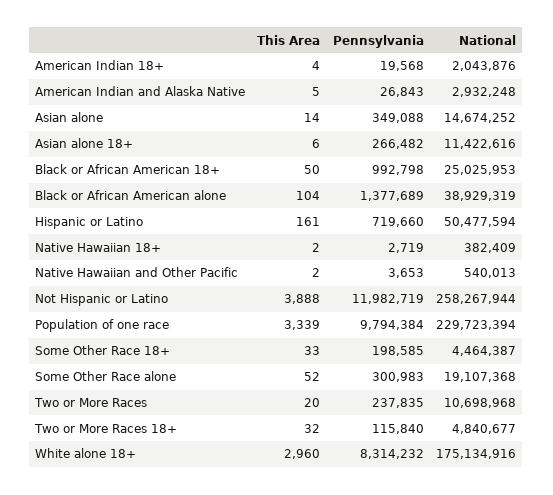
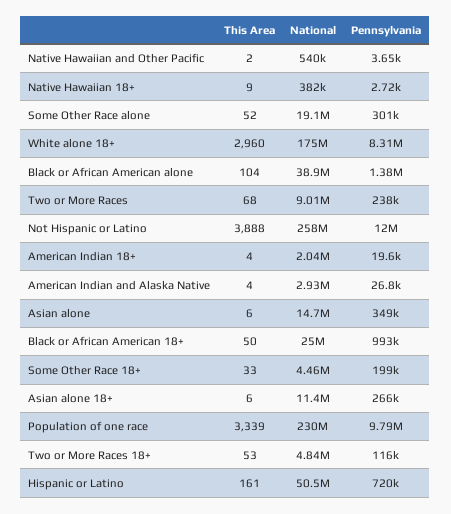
  {
    "This Area": {
      "American Indian 18+": 4,
-     "American Indian and Alaska Native": 5,
+     "American Indian and Alaska Native": 4,
-     "Asian alone": 14,
+     "Asian alone": 6,
      "Asian alone 18+": 6,
      "Black or African American 18+": 50,
      "Black or African American alone": 104,
      "Hispanic or Latino": 161,
-     "Native Hawaiian 18+": 2,
+     "Native Hawaiian 18+": 9,
      "Native Hawaiian and Other Pacific": 2,
      "Not Hispanic or Latino": 3888,
      "Population of one race": 3339,
      "Some Other Race 18+": 33,
      "Some Other Race alone": 52,
-     "Two or More Races": 20,
+     "Two or More Races": 68,
-     "Two or More Races 18+": 32,
+     "Two or More Races 18+": 53,
      "White alone 18+": 2960
    },
    "Pennsylvania": {
      "American Indian 18+": 19568,
      "American Indian and Alaska Native": 26843,
      "Asian alone": 349088,
      "Asian alone 18+": 266482,
      "Black or African American 18+": 992798,
      "Black or African American alone": 1377689,
      "Hispanic or Latino": 719660,
      "Native Hawaiian 18+": 2719,
      "Native Hawaiian and Other Pacific": 3653,
      "Not Hispanic or Latino": 11982719,
      "Population of one race": 9794384,
      "Some Other Race 18+": 198585,
      "Some Other Race alone": 300983,
      "Two or More Races": 237835,
      "Two or More Races 18+": 115840,
      "White alone 18+": 8314232
    },
    "National": {
      "American Indian 18+": 2043876,
      "American Indian and Alaska Native": 2932248,
      "Asian alone": 14674252,
      "Asian alone 18+": 11422616,
      "Black or African American 18+": 25025953,
      "Black or African American alone": 38929319,
      "Hispanic or Latino": 50477594,
      "Native Hawaiian 18+": 382409,
      "Native Hawaiian and Other Pacific": 540013,
      "Not Hispanic or Latino": 258267944,
      "Population of one race": 229723394,
      "Some Other Race 18+": 4464387,
      "Some Other Race alone": 19107368,
-     "Two or More Races": 10698968,
+     "Two or More Races": 9010000,
      "Two or More Races 18+": 4840677,
      "White alone 18+": 175134916
    }
  }

